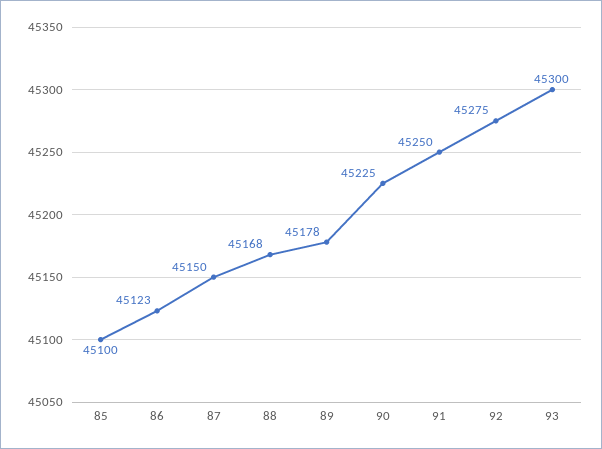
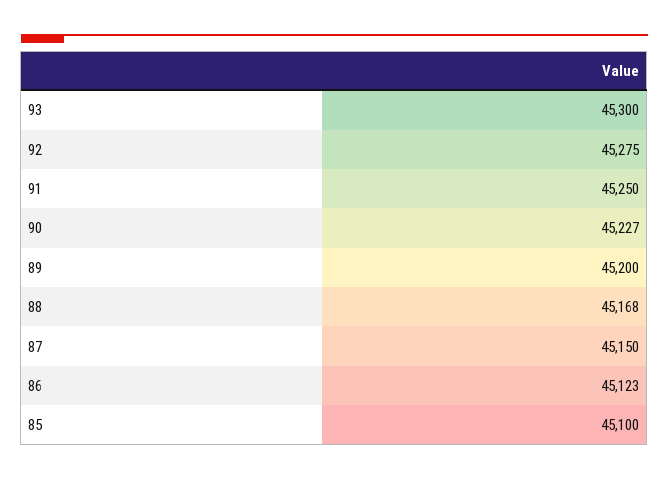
  {
    "85": 45100,
    "86": 45123,
    "87": 45150,
    "88": 45168,
-   "89": 45178,
+   "89": 45200,
-   "90": 45225,
+   "90": 45227,
    "91": 45250,
    "92": 45275,
    "93": 45300
  }

